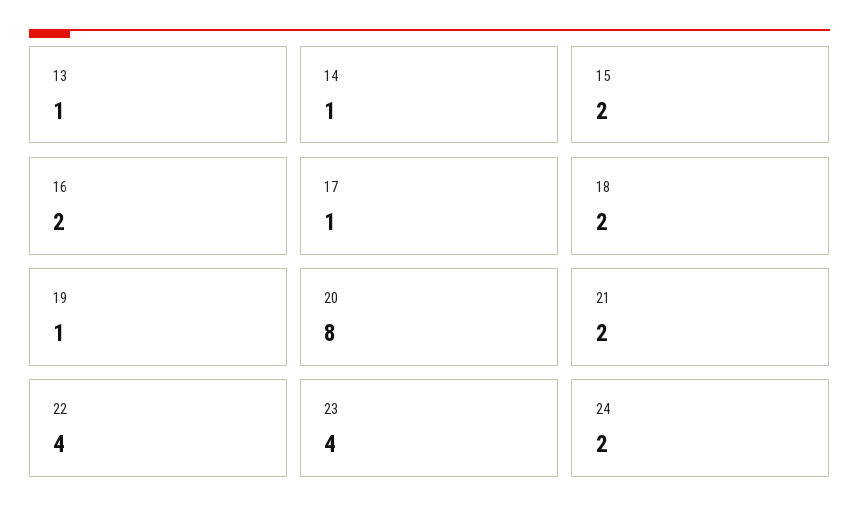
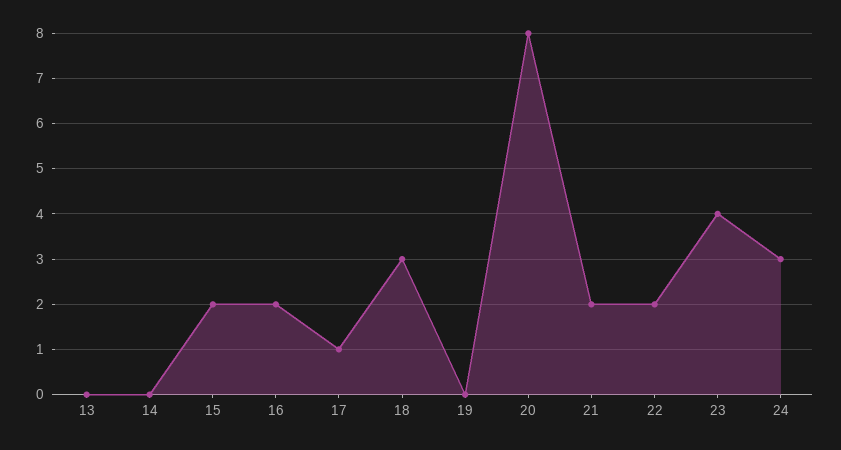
  {
-   "13": 1,
+   "13": 0,
-   "14": 1,
+   "14": 0,
    "15": 2,
    "16": 2,
    "17": 1,
-   "18": 2,
+   "18": 3,
-   "19": 1,
+   "19": 0,
    "20": 8,
    "21": 2,
-   "22": 4,
+   "22": 2,
    "23": 4,
-   "24": 2
+   "24": 3
  }

